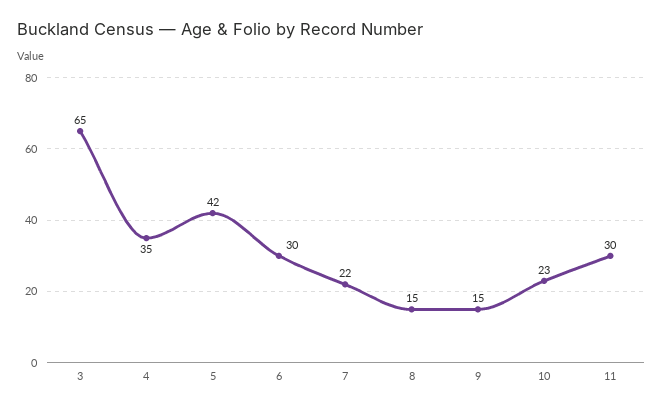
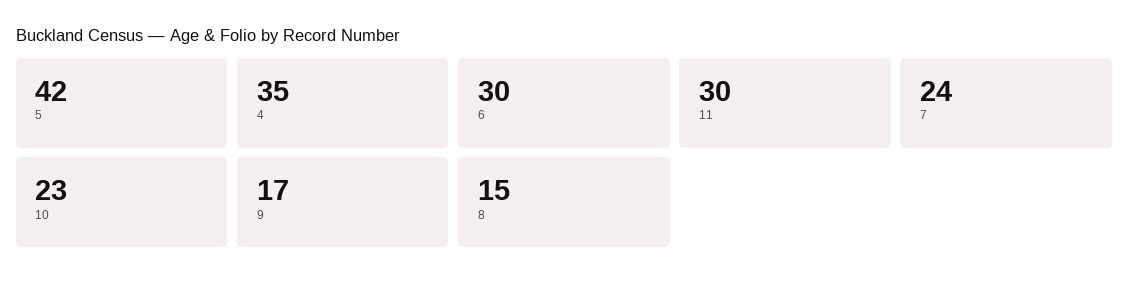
  {
-   "3": 65,
    "4": 35,
    "5": 42,
    "6": 30,
-   "7": 22,
+   "7": 24,
    "8": 15,
-   "9": 15,
+   "9": 17,
    "10": 23,
    "11": 30
  }

